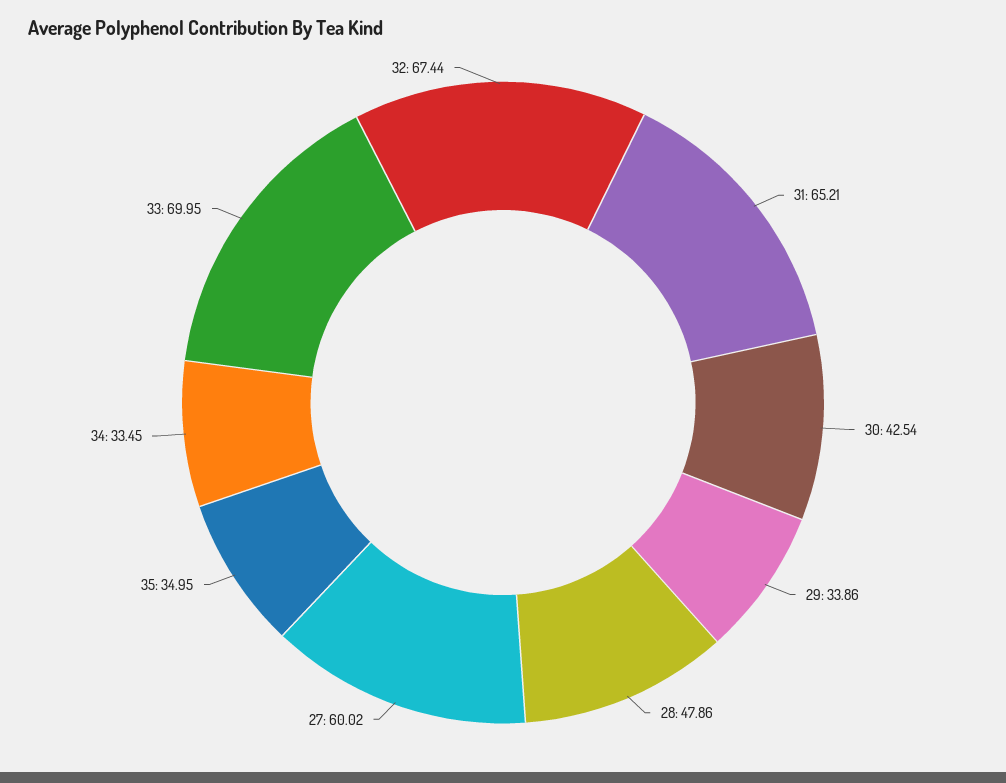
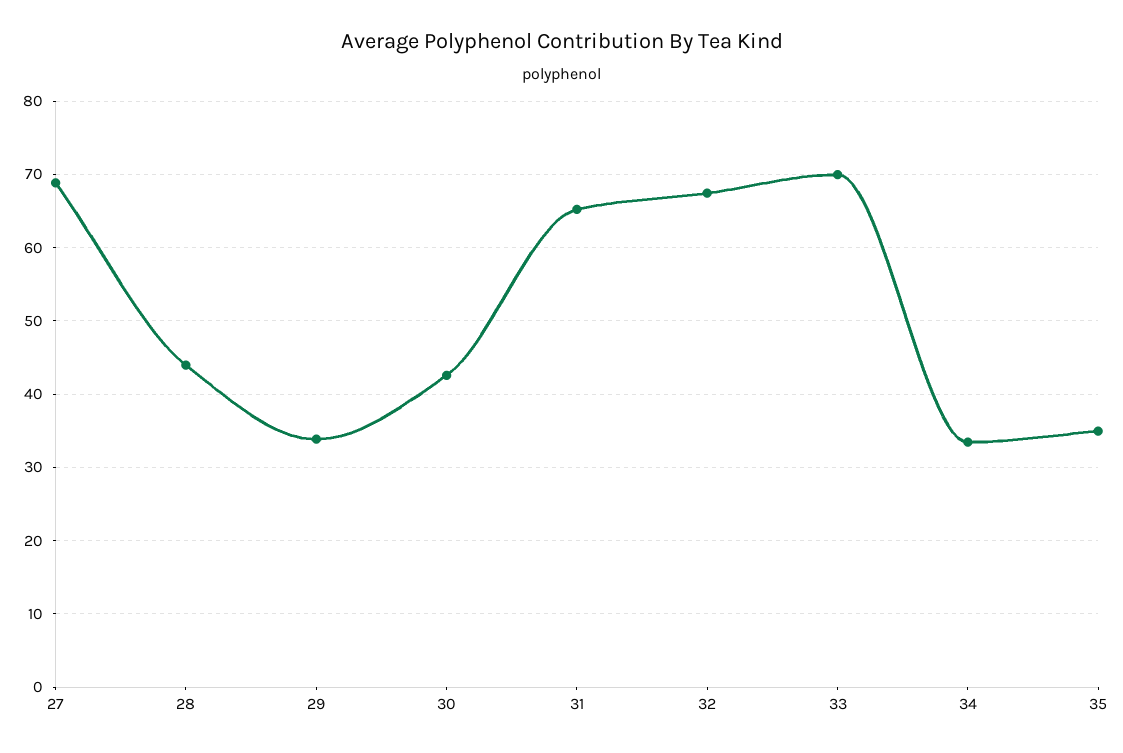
  {
    "31": 65.21,
    "30": 42.54,
    "29": 33.86,
-   "28": 47.86,
+   "28": 44,
-   "27": 60.02,
+   "27": 69,
    "35": 34.95,
    "34": 33.45,
    "33": 69.95,
    "32": 67.44
  }

